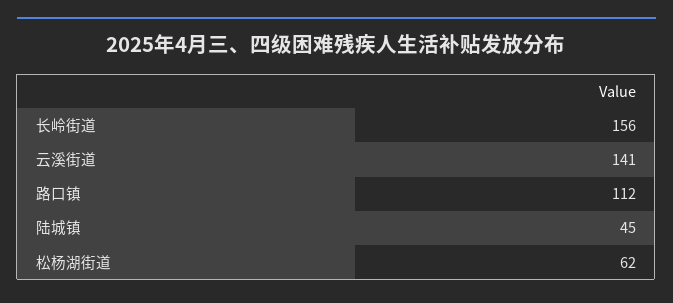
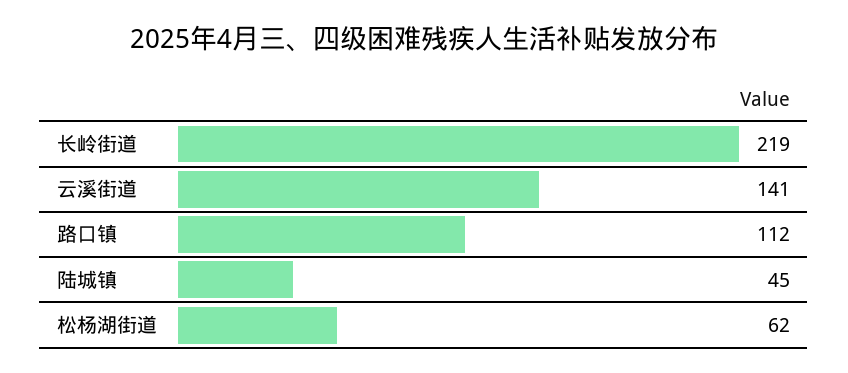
  {
-   "长岭街道": 156,
+   "长岭街道": 219,
    "云溪街道": 141,
    "路口镇": 112,
    "陆城镇": 45,
    "松杨湖街道": 62
  }

